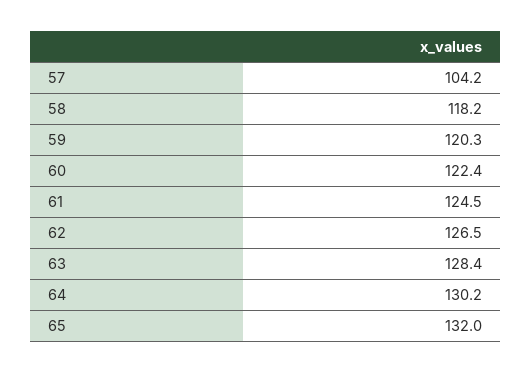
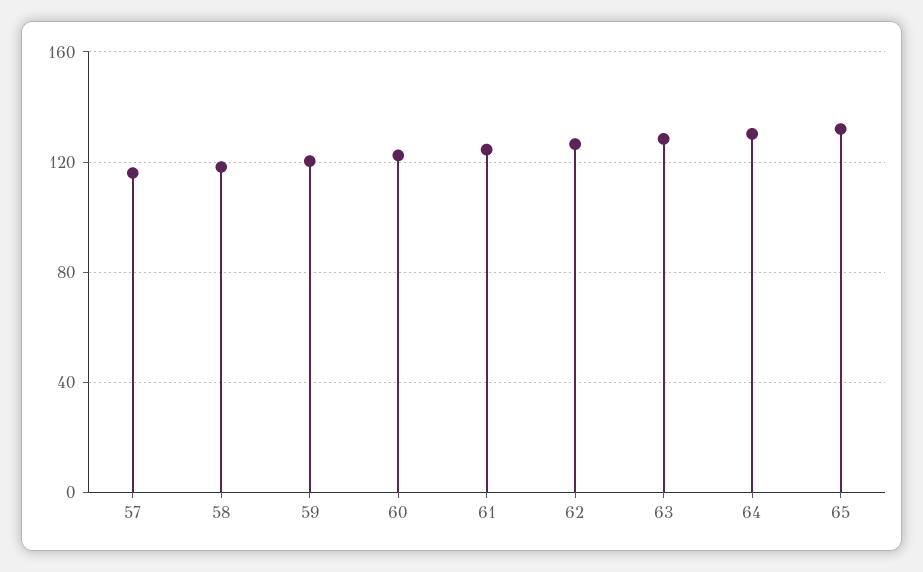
  {
-   "57": 104.2,
+   "57": 115,
    "58": 118.2,
    "59": 120.3,
    "60": 122.4,
    "61": 124.5,
    "62": 126.5,
    "63": 128.4,
    "64": 130.2,
    "65": 132
  }

